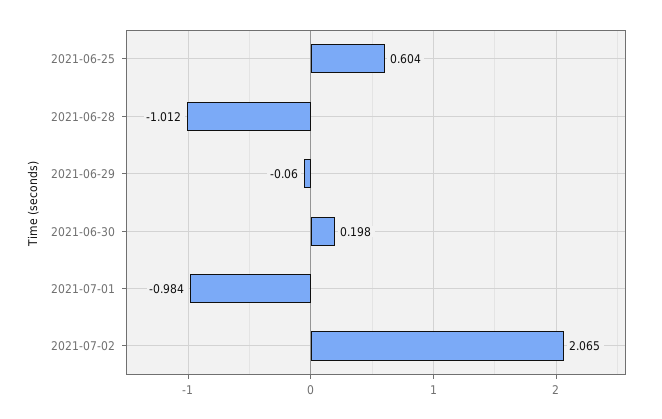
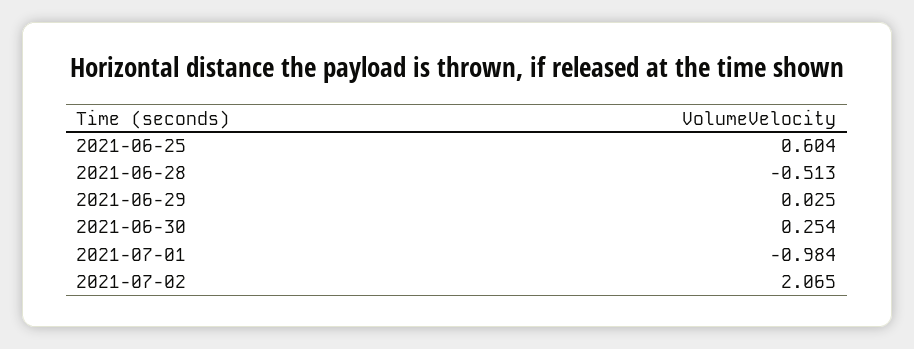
  {
    "2021-06-25": 0.604,
-   "2021-06-28": -1.012,
+   "2021-06-28": -0.513,
-   "2021-06-29": -0.06,
+   "2021-06-29": 0.025,
-   "2021-06-30": 0.198,
+   "2021-06-30": 0.254,
    "2021-07-01": -0.984,
    "2021-07-02": 2.065
  }

